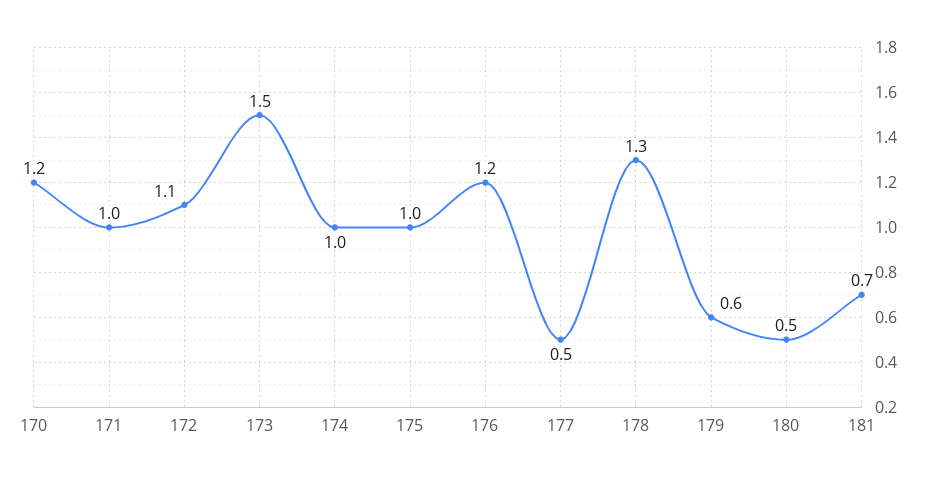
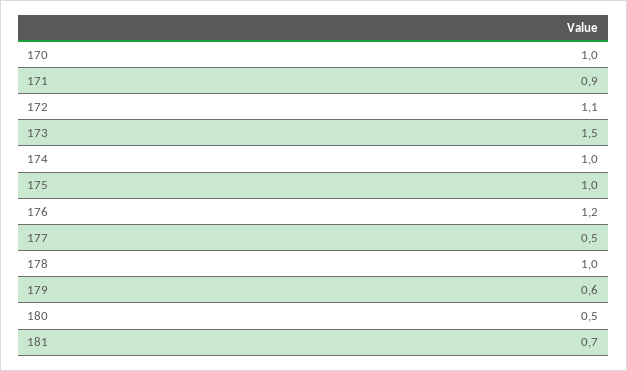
  {
-   "170": 1.2,
+   "170": 1,
-   "171": 1,
+   "171": 0.9,
    "172": 1.1,
    "173": 1.5,
    "174": 1,
    "175": 1,
    "176": 1.2,
    "177": 0.5,
-   "178": 1.3,
+   "178": 1,
    "179": 0.6,
    "180": 0.5,
    "181": 0.7
  }

